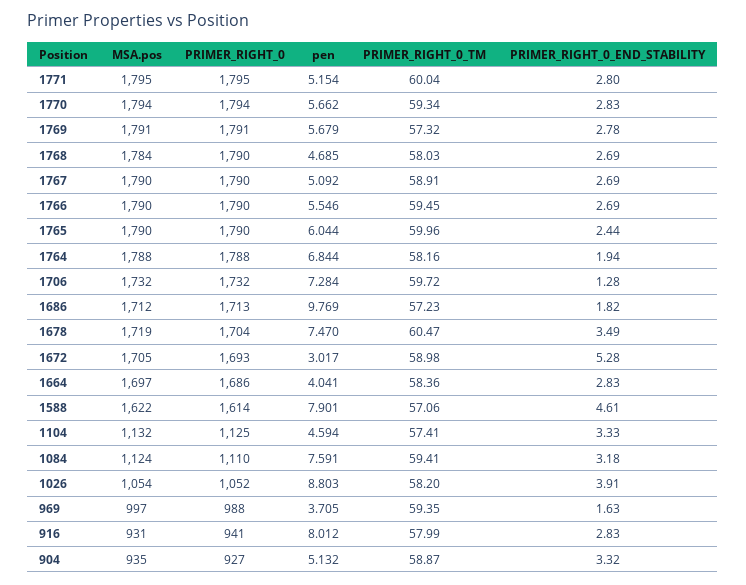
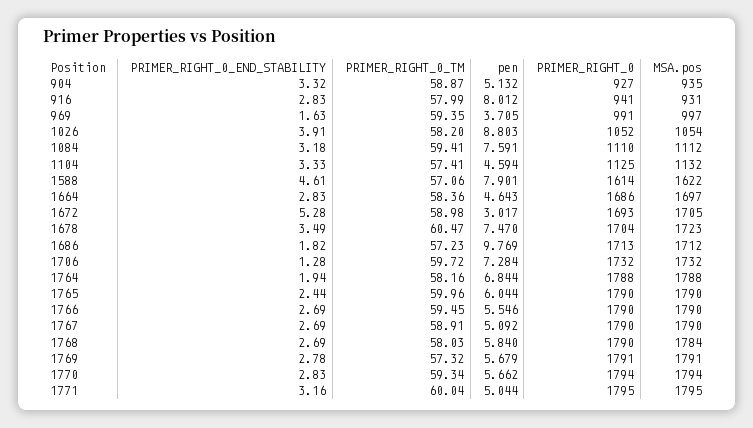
  {
    "MSA.pos": {
      "1771": 1795,
      "1770": 1794,
      "1769": 1791,
      "1768": 1784,
      "1767": 1790,
      "1766": 1790,
      "1765": 1790,
      "1764": 1788,
      "1706": 1732,
      "1686": 1712,
-     "1678": 1719,
+     "1678": 1723,
      "1672": 1705,
      "1664": 1697,
      "1588": 1622,
      "1104": 1132,
-     "1084": 1124,
+     "1084": 1112,
      "1026": 1054,
      "969": 997,
      "916": 931,
      "904": 935
    },
    "PRIMER_RIGHT_0": {
      "1771": 1795,
      "1770": 1794,
      "1769": 1791,
      "1768": 1790,
      "1767": 1790,
      "1766": 1790,
      "1765": 1790,
      "1764": 1788,
      "1706": 1732,
      "1686": 1713,
      "1678": 1704,
      "1672": 1693,
      "1664": 1686,
      "1588": 1614,
      "1104": 1125,
      "1084": 1110,
      "1026": 1052,
-     "969": 988,
+     "969": 991,
      "916": 941,
      "904": 927
    },
    "pen": {
-     "1771": 5.154,
+     "1771": 5.044,
      "1770": 5.662,
      "1769": 5.679,
-     "1768": 4.685,
+     "1768": 5.84,
      "1767": 5.092,
      "1766": 5.546,
      "1765": 6.044,
      "1764": 6.844,
      "1706": 7.284,
      "1686": 9.769,
      "1678": 7.47,
      "1672": 3.017,
-     "1664": 4.041,
+     "1664": 4.643,
      "1588": 7.901,
      "1104": 4.594,
      "1084": 7.591,
      "1026": 8.803,
      "969": 3.705,
      "916": 8.012,
      "904": 5.132
    },
    "PRIMER_RIGHT_0_TM": {
      "1771": 60.04,
      "1770": 59.34,
      "1769": 57.32,
      "1768": 58.03,
      "1767": 58.91,
      "1766": 59.45,
      "1765": 59.96,
      "1764": 58.16,
      "1706": 59.72,
      "1686": 57.23,
      "1678": 60.47,
      "1672": 58.98,
      "1664": 58.36,
      "1588": 57.06,
      "1104": 57.41,
      "1084": 59.41,
      "1026": 58.2,
      "969": 59.35,
      "916": 57.99,
      "904": 58.87
    },
    "PRIMER_RIGHT_0_END_STABILITY": {
-     "1771": 2.8,
+     "1771": 3.16,
      "1770": 2.83,
      "1769": 2.78,
      "1768": 2.69,
      "1767": 2.69,
      "1766": 2.69,
      "1765": 2.44,
      "1764": 1.94,
      "1706": 1.28,
      "1686": 1.82,
      "1678": 3.49,
      "1672": 5.28,
      "1664": 2.83,
      "1588": 4.61,
      "1104": 3.33,
      "1084": 3.18,
      "1026": 3.91,
      "969": 1.63,
      "916": 2.83,
      "904": 3.32
    }
  }

